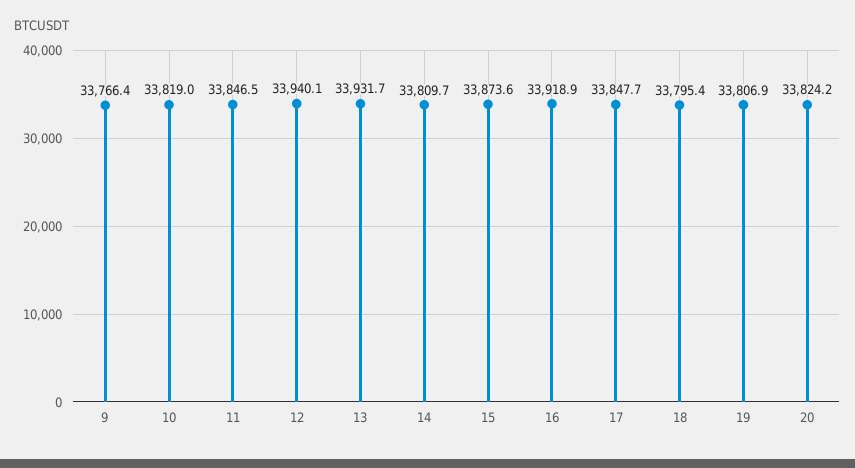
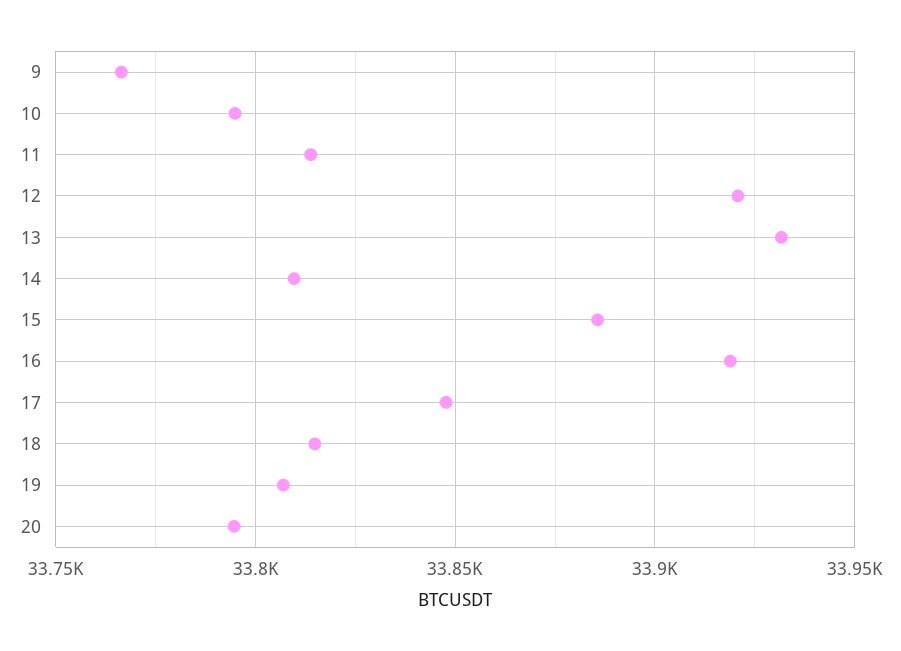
  {
    "9": 33766.4,
-   "10": 33819,
+   "10": 33795,
-   "11": 33846.5,
+   "11": 33815,
-   "12": 33940.1,
+   "12": 33920,
    "13": 33931.7,
    "14": 33809.7,
-   "15": 33873.6,
+   "15": 33885,
    "16": 33918.9,
    "17": 33847.7,
-   "18": 33795.4,
+   "18": 33815,
    "19": 33806.9,
-   "20": 33824.2
+   "20": 33795
  }

